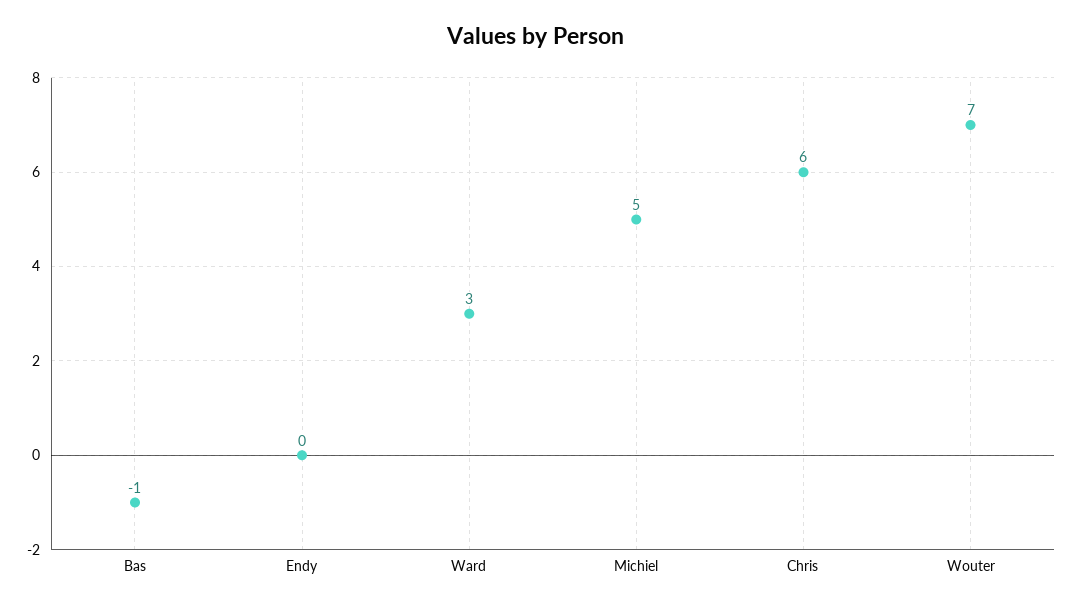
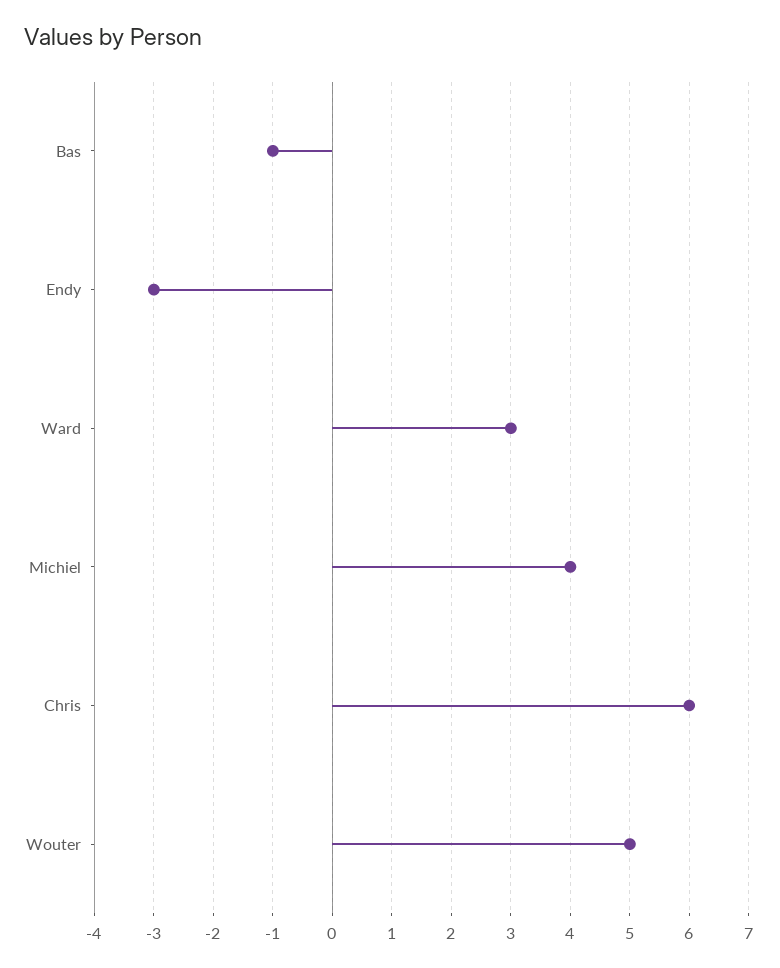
  {
    "Bas": -1,
-   "Endy": 0,
+   "Endy": -3,
    "Ward": 3,
-   "Michiel": 5,
+   "Michiel": 4,
    "Chris": 6,
-   "Wouter": 7
+   "Wouter": 5
  }

